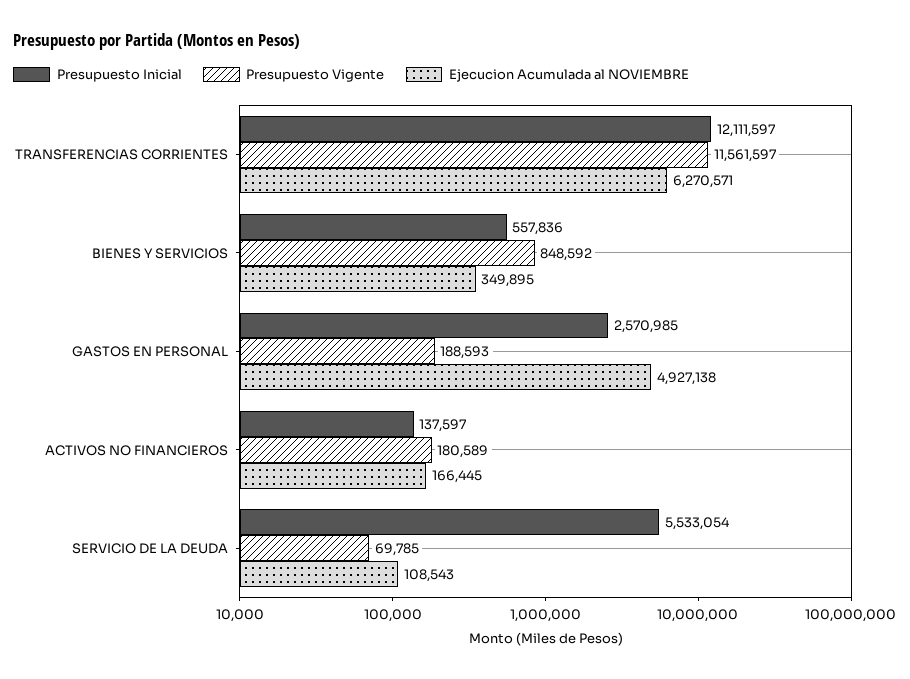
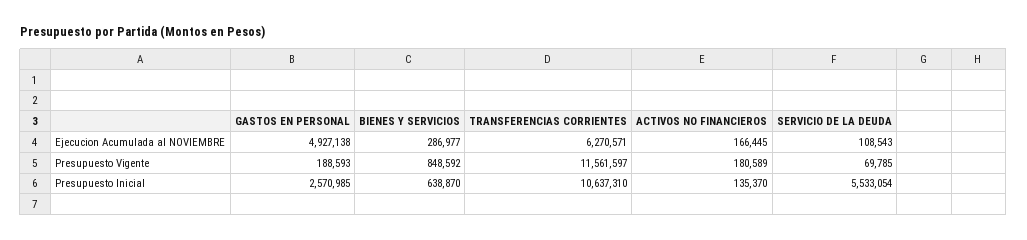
  {
    "Presupuesto Inicial": {
-     "TRANSFERENCIAS CORRIENTES": 12111597,
+     "TRANSFERENCIAS CORRIENTES": 10637310,
-     "BIENES Y SERVICIOS": 557836,
+     "BIENES Y SERVICIOS": 638870,
      "GASTOS EN PERSONAL": 2570985,
-     "ACTIVOS NO FINANCIEROS": 137597,
+     "ACTIVOS NO FINANCIEROS": 135370,
      "SERVICIO DE LA DEUDA": 5533054
    },
    "Presupuesto Vigente": {
      "TRANSFERENCIAS CORRIENTES": 11561597,
      "BIENES Y SERVICIOS": 848592,
      "GASTOS EN PERSONAL": 188593,
      "ACTIVOS NO FINANCIEROS": 180589,
      "SERVICIO DE LA DEUDA": 69785
    },
    "Ejecucion Acumulada al NOVIEMBRE": {
      "TRANSFERENCIAS CORRIENTES": 6270571,
-     "BIENES Y SERVICIOS": 349895,
+     "BIENES Y SERVICIOS": 286977,
      "GASTOS EN PERSONAL": 4927138,
      "ACTIVOS NO FINANCIEROS": 166445,
      "SERVICIO DE LA DEUDA": 108543
    }
  }

